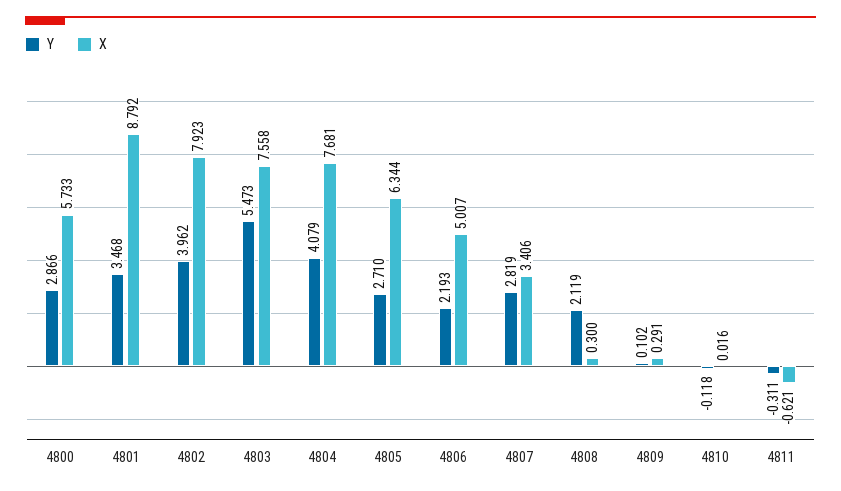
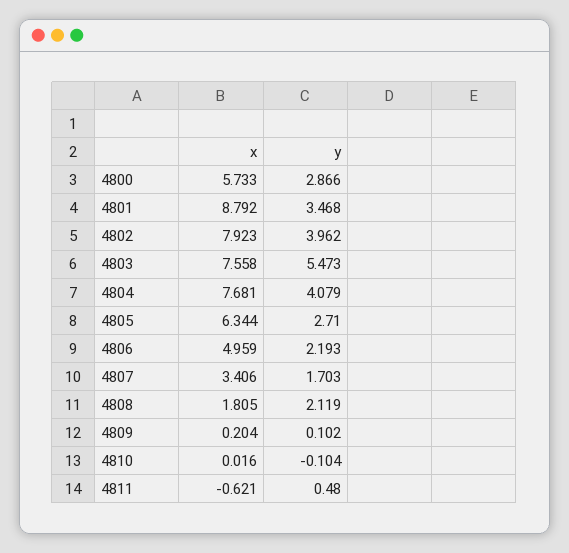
  {
    "Y": {
      "4800": 2.866,
      "4801": 3.468,
      "4802": 3.962,
      "4803": 5.473,
      "4804": 4.079,
      "4805": 2.71,
      "4806": 2.193,
-     "4807": 2.819,
+     "4807": 1.703,
      "4808": 2.119,
      "4809": 0.102,
-     "4810": -0.118,
+     "4810": -0.104,
-     "4811": -0.311
+     "4811": 0.48
    },
    "X": {
      "4800": 5.733,
      "4801": 8.792,
      "4802": 7.923,
      "4803": 7.558,
      "4804": 7.681,
      "4805": 6.344,
-     "4806": 5.007,
+     "4806": 4.959,
      "4807": 3.406,
-     "4808": 0.3,
+     "4808": 1.805,
-     "4809": 0.291,
+     "4809": 0.204,
      "4810": 0.016,
      "4811": -0.621
    }
  }

